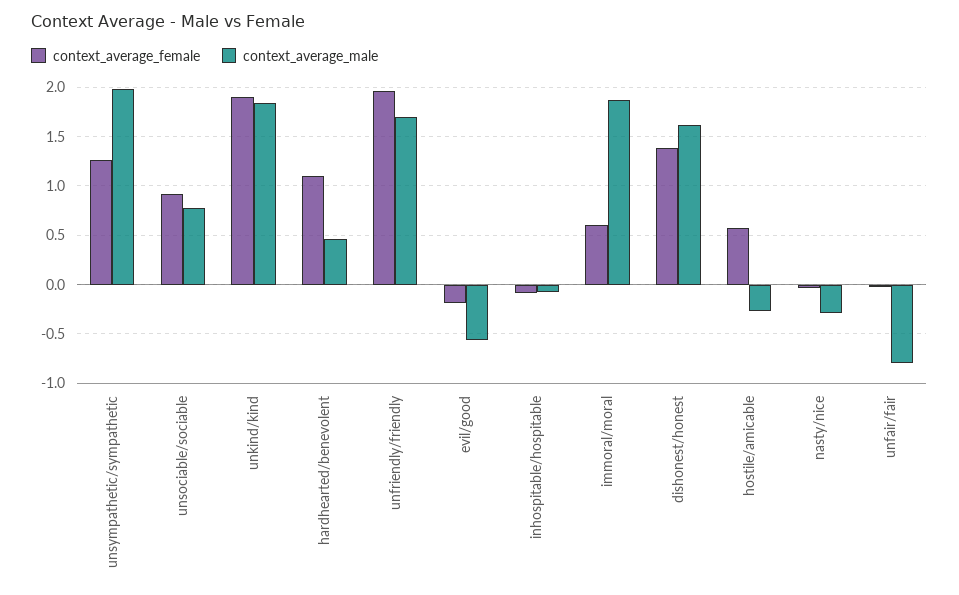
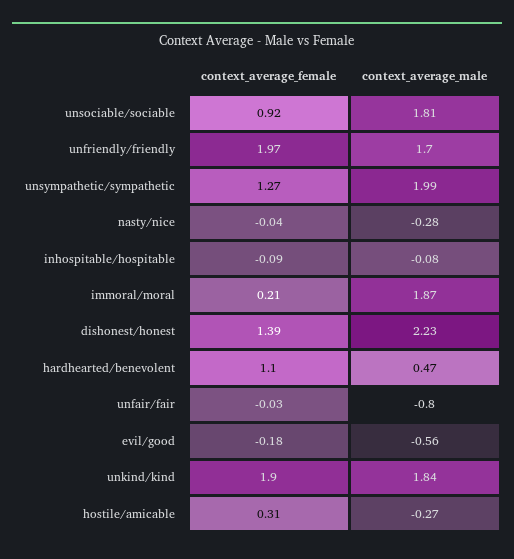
  {
    "context_average_female": {
      "unsympathetic/sympathetic": 1.27,
      "unsociable/sociable": 0.92,
      "unkind/kind": 1.9,
      "hardhearted/benevolent": 1.1,
      "unfriendly/friendly": 1.97,
      "evil/good": -0.18,
      "inhospitable/hospitable": -0.09,
-     "immoral/moral": 0.6,
+     "immoral/moral": 0.21,
      "dishonest/honest": 1.39,
-     "hostile/amicable": 0.6,
+     "hostile/amicable": 0.31,
      "nasty/nice": -0.04,
      "unfair/fair": -0.03
    },
    "context_average_male": {
      "unsympathetic/sympathetic": 1.99,
-     "unsociable/sociable": 0.8,
+     "unsociable/sociable": 1.81,
      "unkind/kind": 1.84,
      "hardhearted/benevolent": 0.47,
      "unfriendly/friendly": 1.7,
      "evil/good": -0.56,
      "inhospitable/hospitable": -0.08,
      "immoral/moral": 1.87,
-     "dishonest/honest": 1.6,
+     "dishonest/honest": 2.23,
      "hostile/amicable": -0.27,
      "nasty/nice": -0.28,
      "unfair/fair": -0.8
    }
  }

